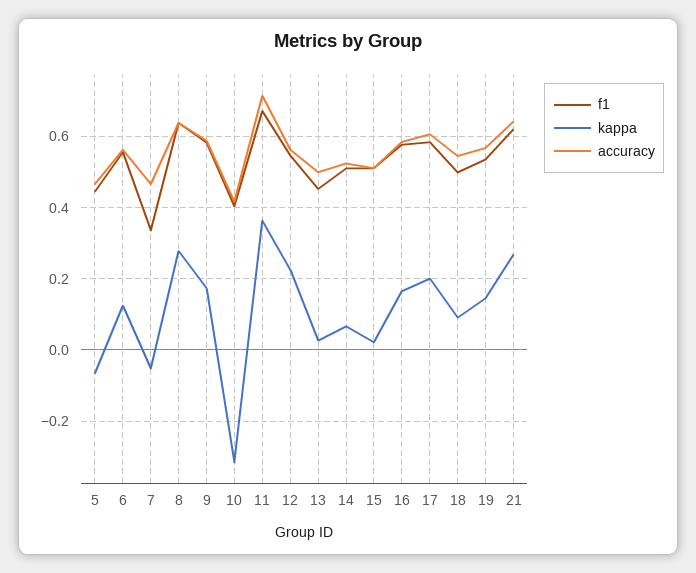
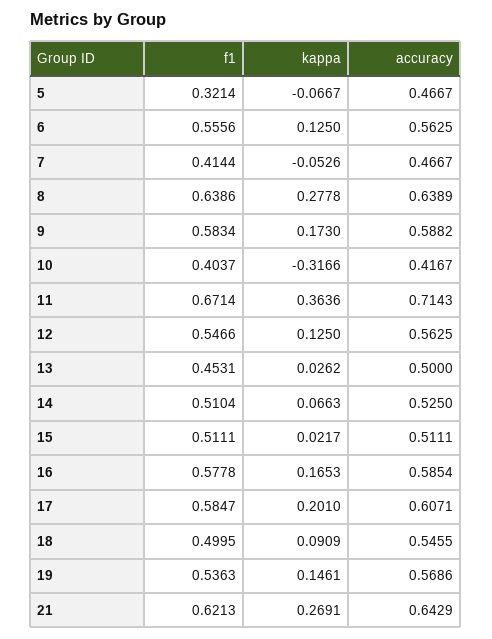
  {
    "f1": {
-     "5": 0.44,
+     "5": 0.3214,
      "6": 0.5556,
-     "7": 0.34,
+     "7": 0.4144,
      "8": 0.6386,
      "9": 0.5834,
      "10": 0.4037,
      "11": 0.6714,
      "12": 0.5466,
      "13": 0.4531,
      "14": 0.5104,
      "15": 0.5111,
      "16": 0.5778,
      "17": 0.5847,
      "18": 0.4995,
      "19": 0.5363,
      "21": 0.6213
    },
    "kappa": {
      "5": -0.0667,
      "6": 0.125,
      "7": -0.0526,
      "8": 0.2778,
      "9": 0.173,
      "10": -0.3166,
      "11": 0.3636,
-     "12": 0.22,
+     "12": 0.125,
      "13": 0.0262,
      "14": 0.0663,
      "15": 0.0217,
      "16": 0.1653,
      "17": 0.201,
      "18": 0.0909,
      "19": 0.1461,
      "21": 0.2691
    },
    "accuracy": {
      "5": 0.4667,
      "6": 0.5625,
      "7": 0.4667,
      "8": 0.6389,
      "9": 0.5882,
      "10": 0.4167,
      "11": 0.7143,
      "12": 0.5625,
      "13": 0.5,
      "14": 0.525,
      "15": 0.5111,
      "16": 0.5854,
      "17": 0.6071,
      "18": 0.5455,
      "19": 0.5686,
      "21": 0.6429
    }
  }

